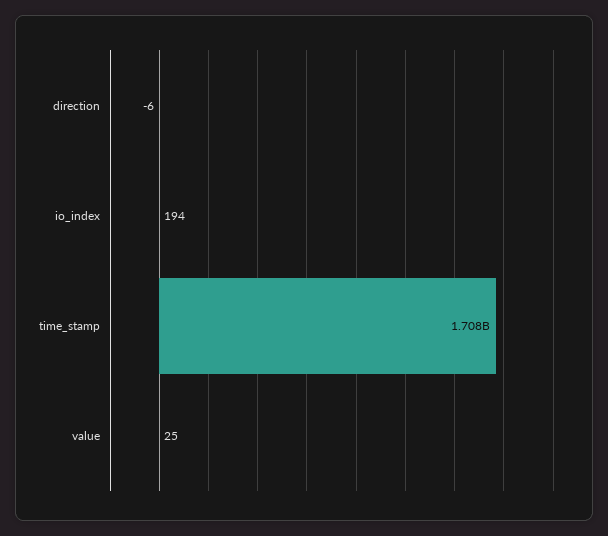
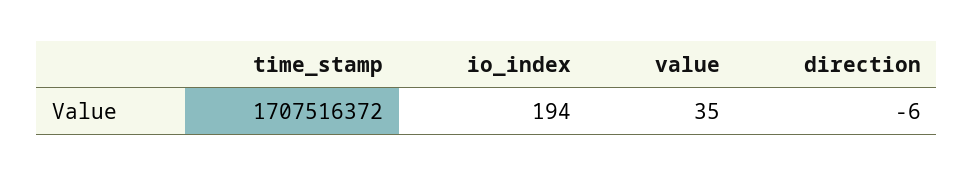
  {
    "direction": -6,
    "io_index": 194,
    "time_stamp": 1707516372,
-   "value": 25
+   "value": 35
  }

